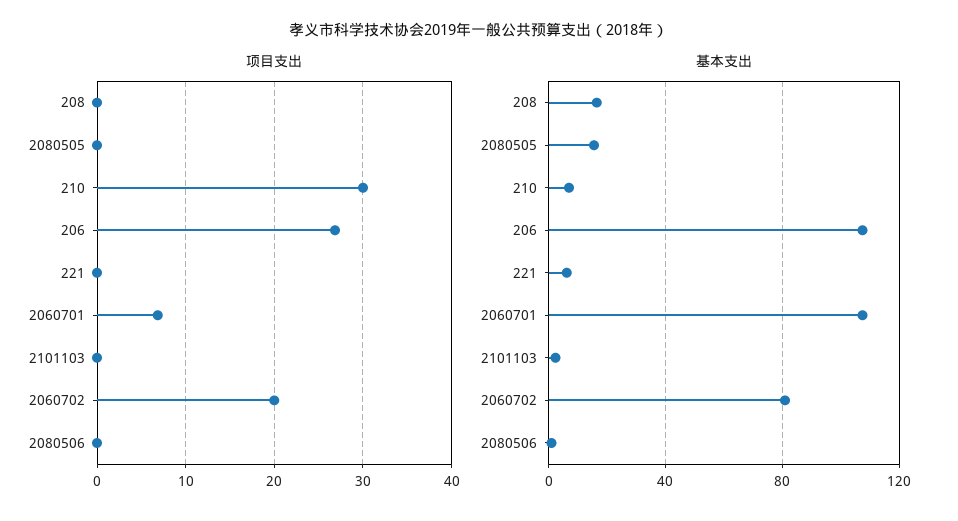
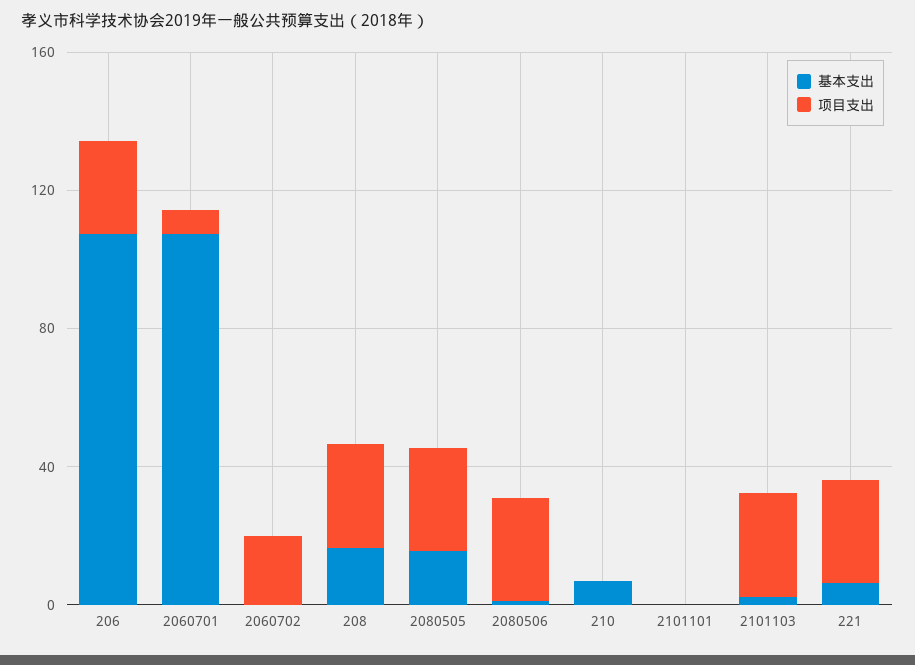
  {
    "项目支出": {
-     "208": 0,
+     "208": 30,
-     "2080505": 0,
+     "2080505": 30,
-     "210": 30,
+     "210": 0,
      "206": 27,
-     "221": 0,
+     "221": 30,
      "2060701": 7,
-     "2101103": 0,
+     "2101103": 30,
      "2060702": 20,
-     "2080506": 0
+     "2080506": 30,
+     "2101101": 0
    },
    "基本支出": {
      "208": 15,
      "2080505": 15,
      "210": 5,
      "206": 105,
      "221": 5,
      "2060701": 105,
      "2101103": 0,
-     "2060702": 80,
+     "2060702": 0,
-     "2080506": 0
+     "2080506": 0,
+     "2101101": 0
    }
  }

